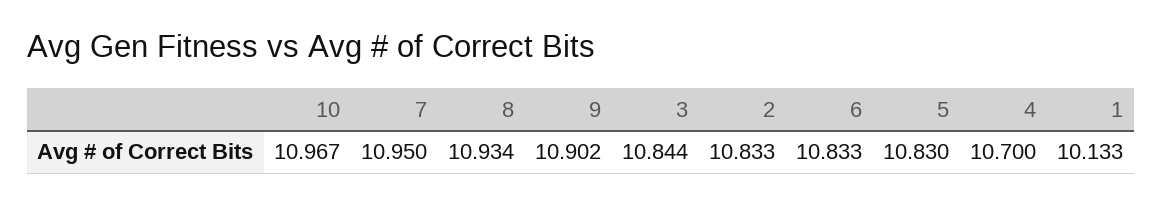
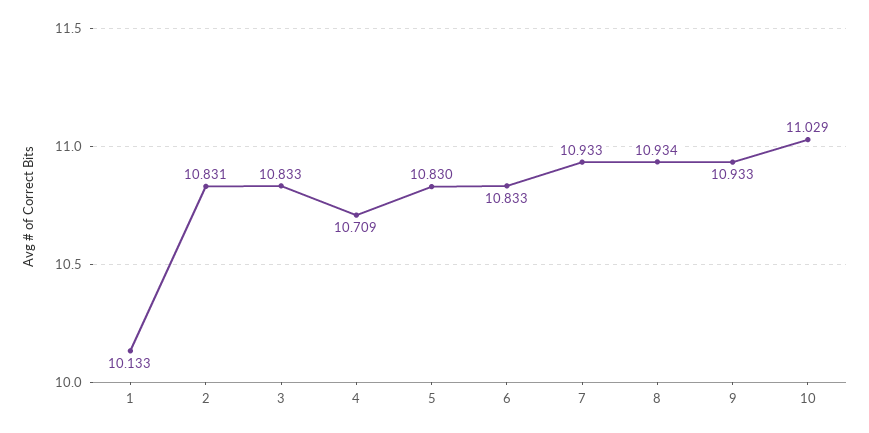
  {
-   "10": 10.967,
+   "10": 11.029,
-   "7": 10.95,
+   "7": 10.933,
    "8": 10.934,
-   "9": 10.902,
+   "9": 10.933,
-   "3": 10.844,
+   "3": 10.833,
-   "2": 10.833,
+   "2": 10.831,
    "6": 10.833,
    "5": 10.83,
-   "4": 10.7,
+   "4": 10.709,
    "1": 10.133
  }

